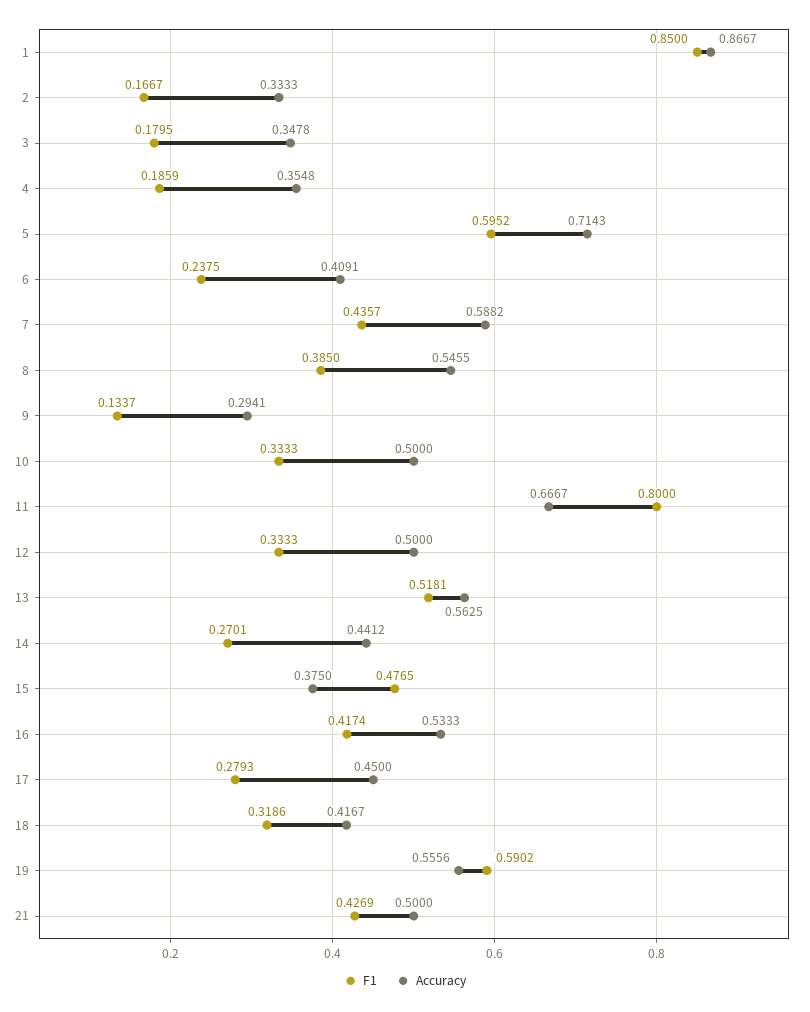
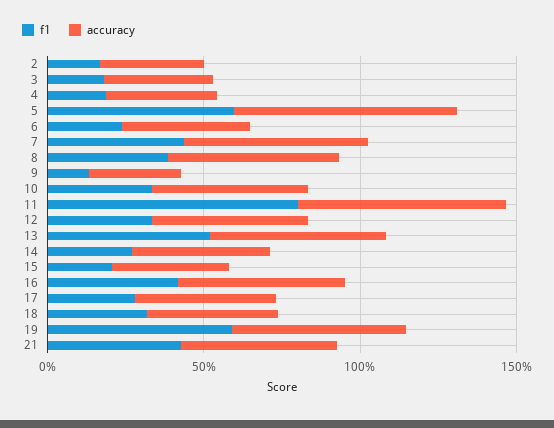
  {
    "F1": {
-     "1": 0.85,
      "2": 0.1667,
      "3": 0.1795,
      "4": 0.1859,
      "5": 0.5952,
      "6": 0.2375,
      "7": 0.4357,
      "8": 0.385,
      "9": 0.1337,
      "10": 0.3333,
      "11": 0.8,
      "12": 0.3333,
      "13": 0.5181,
      "14": 0.2701,
-     "15": 0.4765,
+     "15": 0.2,
      "16": 0.4174,
      "17": 0.2793,
      "18": 0.3186,
      "19": 0.5902,
      "21": 0.4269
    },
    "Accuracy": {
-     "1": 0.8667,
      "2": 0.3333,
      "3": 0.3478,
      "4": 0.3548,
      "5": 0.7143,
      "6": 0.4091,
      "7": 0.5882,
      "8": 0.5455,
      "9": 0.2941,
      "10": 0.5,
      "11": 0.6667,
      "12": 0.5,
      "13": 0.5625,
      "14": 0.4412,
      "15": 0.375,
      "16": 0.5333,
      "17": 0.45,
      "18": 0.4167,
      "19": 0.5556,
      "21": 0.5
    }
  }

